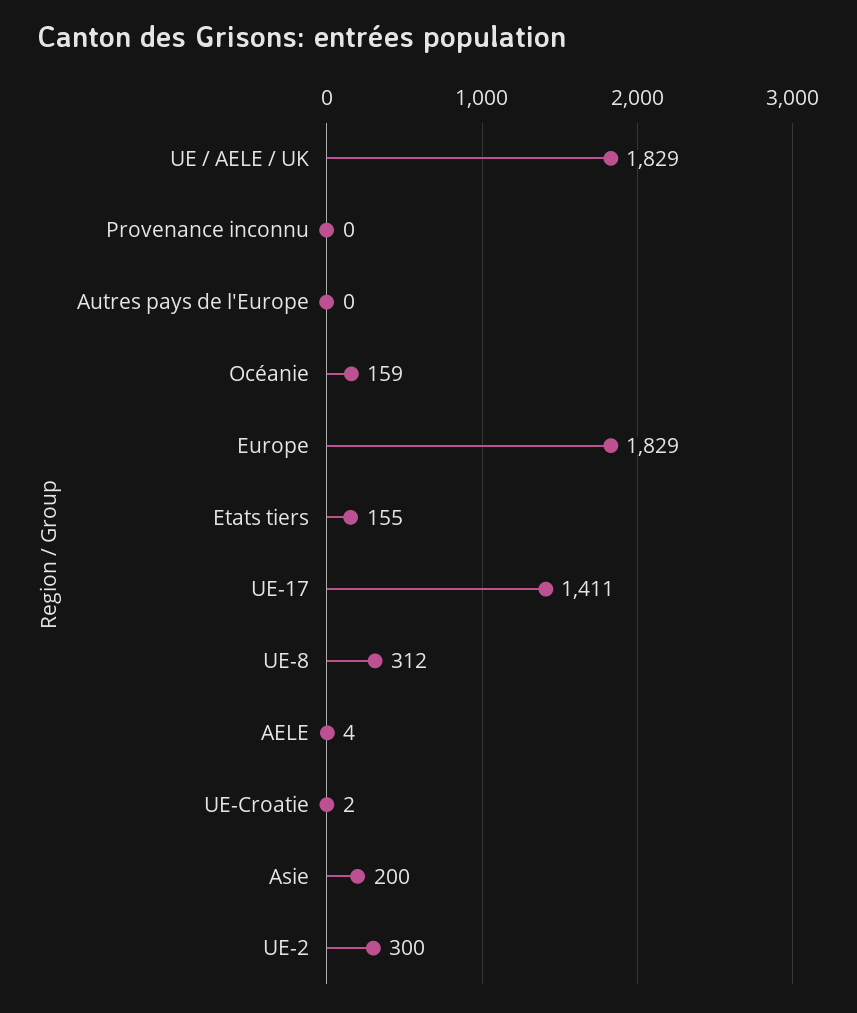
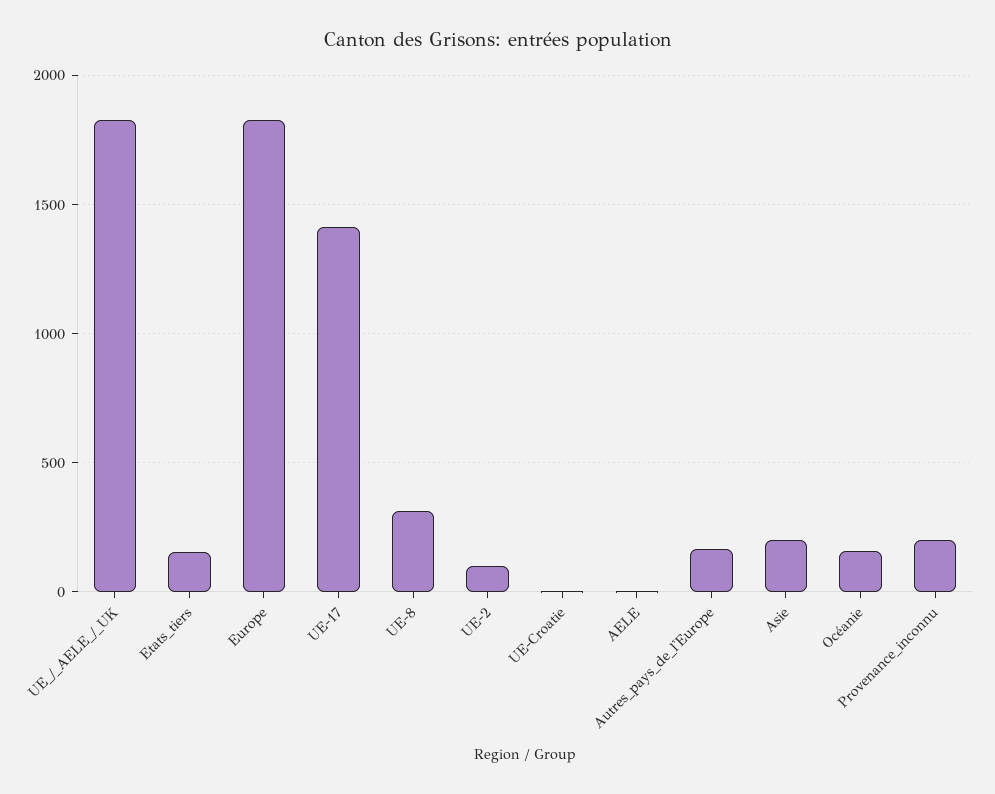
  {
    "UE / AELE / UK": 1829,
-   "Provenance inconnu": 0,
+   "Provenance inconnu": 200,
-   "Autres pays de l'Europe": 0,
+   "Autres pays de l'Europe": 150,
    "Océanie": 159,
    "Europe": 1829,
    "Etats tiers": 155,
    "UE-17": 1411,
    "UE-8": 312,
    "AELE": 4,
    "UE-Croatie": 2,
    "Asie": 200,
-   "UE-2": 300
+   "UE-2": 100
  }

